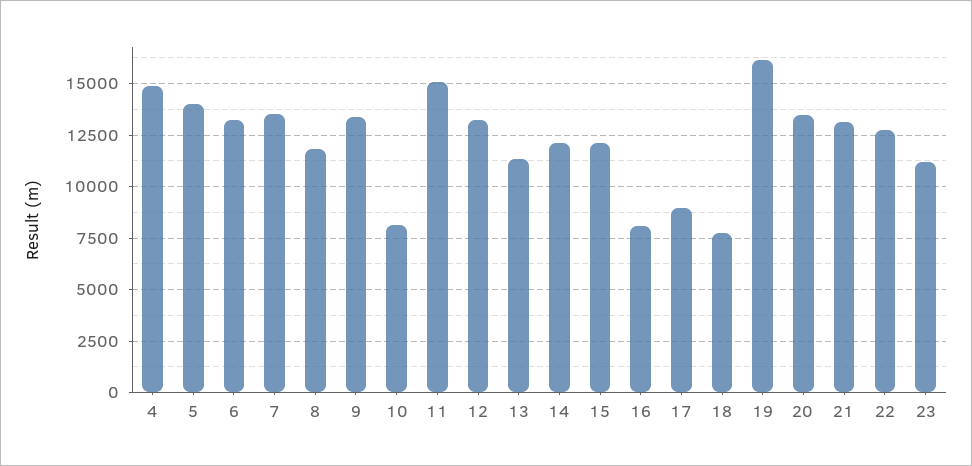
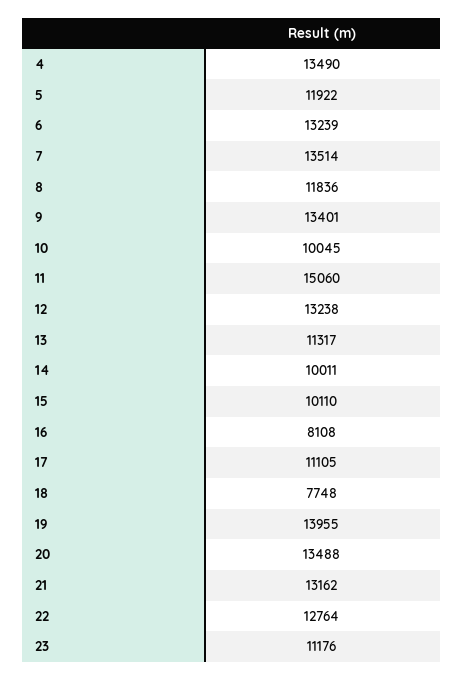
  {
-   "4": 15000,
+   "4": 13490,
-   "5": 14000,
+   "5": 11922,
    "6": 13239,
    "7": 13514,
    "8": 11836,
    "9": 13401,
-   "10": 8000,
+   "10": 10045,
    "11": 15060,
    "12": 13238,
    "13": 11317,
-   "14": 12000,
+   "14": 10011,
-   "15": 12000,
+   "15": 10110,
    "16": 8108,
-   "17": 9000,
+   "17": 11105,
    "18": 7748,
-   "19": 16000,
+   "19": 13955,
    "20": 13488,
    "21": 13162,
    "22": 12764,
    "23": 11176
  }

